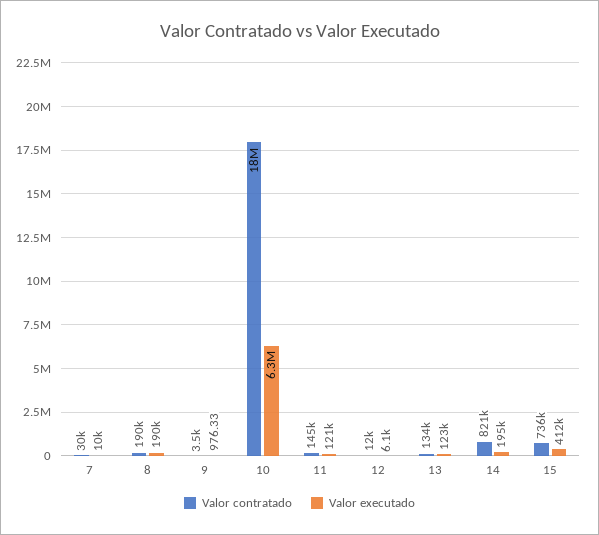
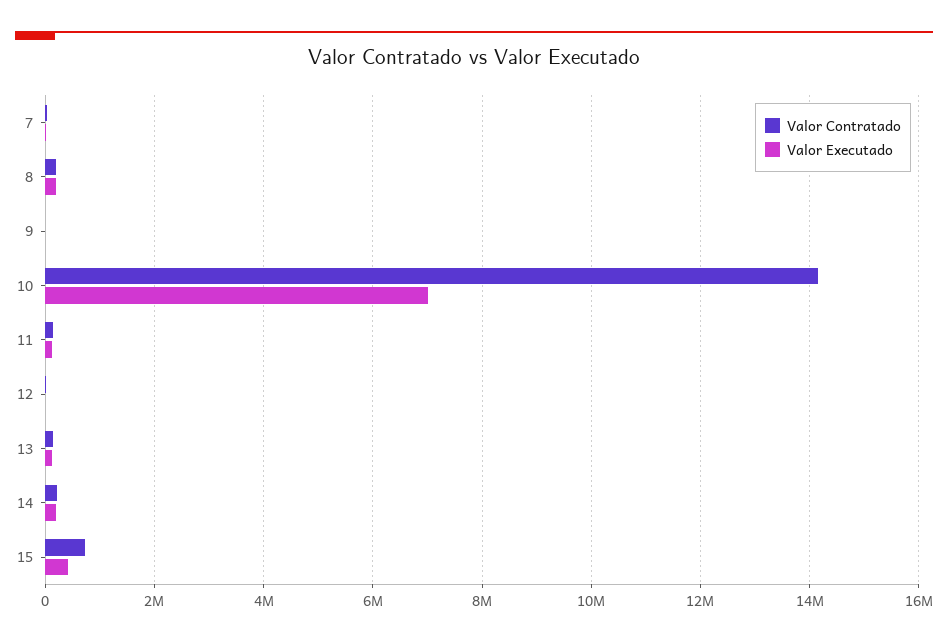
  {
    "Valor contratado": {
      "7": 30000,
      "8": 190000,
      "9": 3500,
-     "10": 18000000,
+     "10": 14200000,
      "11": 145000,
      "12": 12000,
      "13": 134000,
-     "14": 821000,
+     "14": 200000,
      "15": 736000
    },
    "Valor executado": {
      "7": 10000,
      "8": 190000,
      "9": 976.33,
-     "10": 6300000,
+     "10": 7000000,
      "11": 121000,
      "12": 6100,
      "13": 123000,
      "14": 195000,
      "15": 412000
    }
  }

